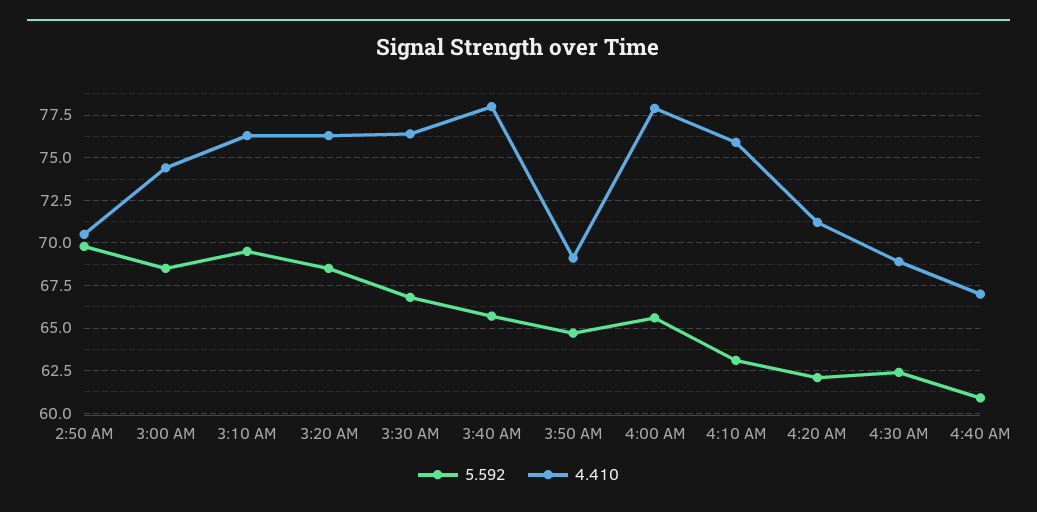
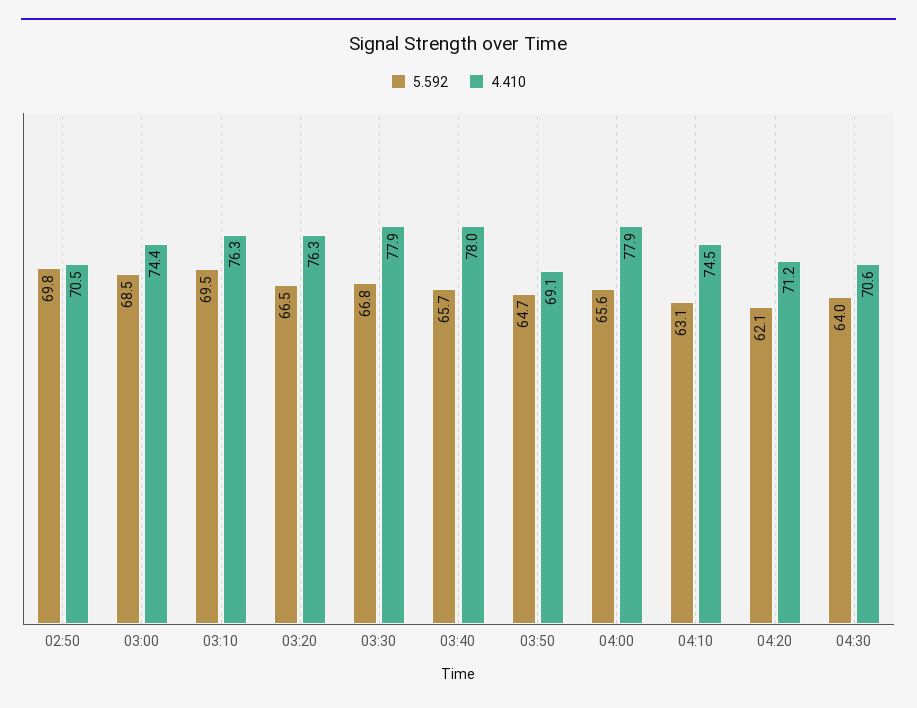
  {
    "5.592": {
      "2:50 AM": 69.8,
      "3:00 AM": 68.5,
      "3:10 AM": 69.5,
-     "3:20 AM": 68.5,
+     "3:20 AM": 66.5,
      "3:30 AM": 66.8,
      "3:40 AM": 65.7,
      "3:50 AM": 64.7,
      "4:00 AM": 65.6,
      "4:10 AM": 63.1,
      "4:20 AM": 62.1,
-     "4:30 AM": 62.5,
+     "4:30 AM": 64
-     "4:40 AM": 61
    },
    "4.410": {
      "2:50 AM": 70.5,
      "3:00 AM": 74.4,
      "3:10 AM": 76.3,
      "3:20 AM": 76.3,
-     "3:30 AM": 76.5,
+     "3:30 AM": 77.9,
      "3:40 AM": 78,
      "3:50 AM": 69.1,
      "4:00 AM": 77.9,
-     "4:10 AM": 76,
+     "4:10 AM": 74.5,
      "4:20 AM": 71.2,
-     "4:30 AM": 69,
+     "4:30 AM": 70.6
-     "4:40 AM": 67
    }
  }

